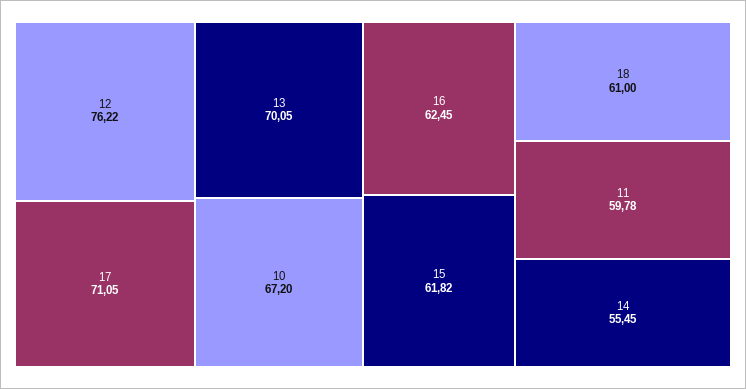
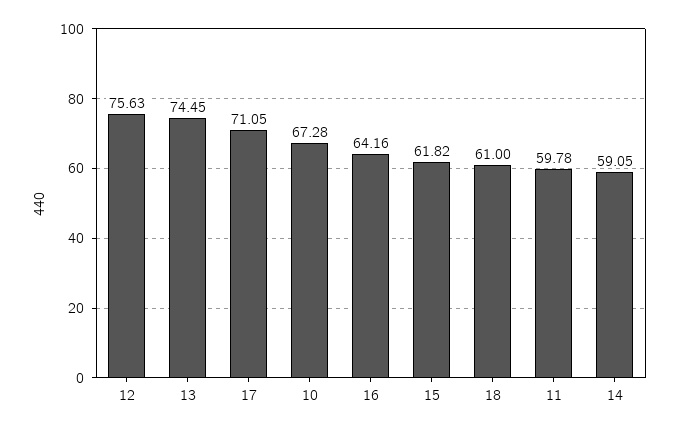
  {
-   "12": 76.22,
+   "12": 75.63,
    "17": 71.05,
-   "13": 70.05,
+   "13": 74.45,
-   "10": 67.2,
+   "10": 67.28,
-   "16": 62.45,
+   "16": 64.16,
    "15": 61.82,
    "18": 61,
    "11": 59.78,
-   "14": 55.45
+   "14": 59.05
  }

